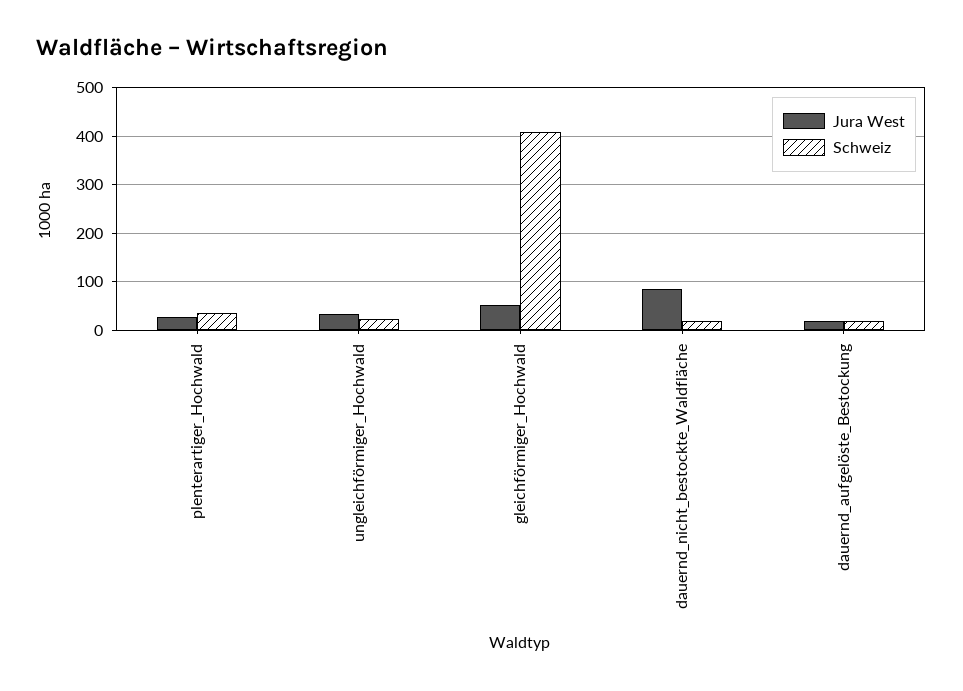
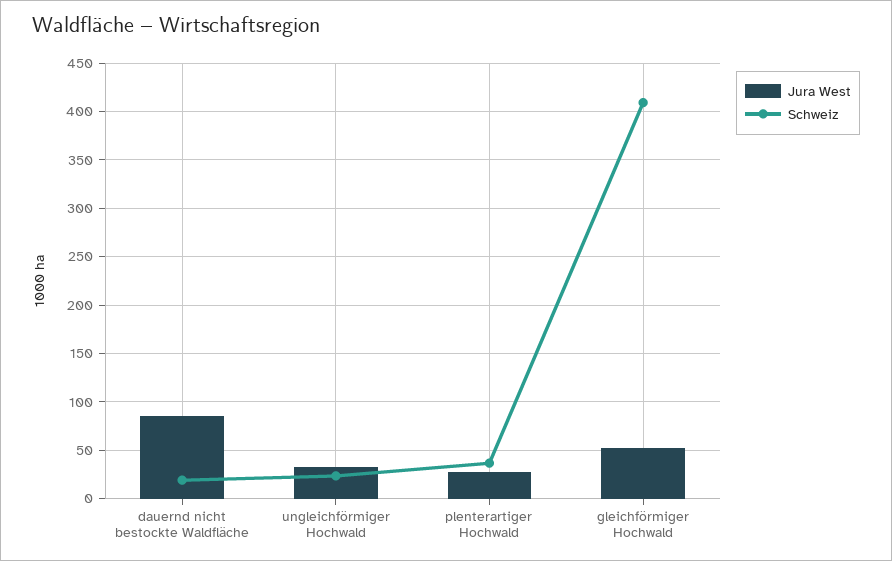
  {
    "Jura West": {
      "plenterartiger_Hochwald": 30,
      "ungleichförmiger_Hochwald": 30,
      "gleichförmiger_Hochwald": 50,
-     "dauernd_nicht_bestockte_Waldfläche": 90,
+     "dauernd_nicht_bestockte_Waldfläche": 90
-     "dauernd_aufgelöste_Bestockung": 20
    },
    "Schweiz": {
      "plenterartiger_Hochwald": 40,
      "ungleichförmiger_Hochwald": 20,
      "gleichförmiger_Hochwald": 410,
-     "dauernd_nicht_bestockte_Waldfläche": 20,
+     "dauernd_nicht_bestockte_Waldfläche": 20
-     "dauernd_aufgelöste_Bestockung": 20
    }
  }

